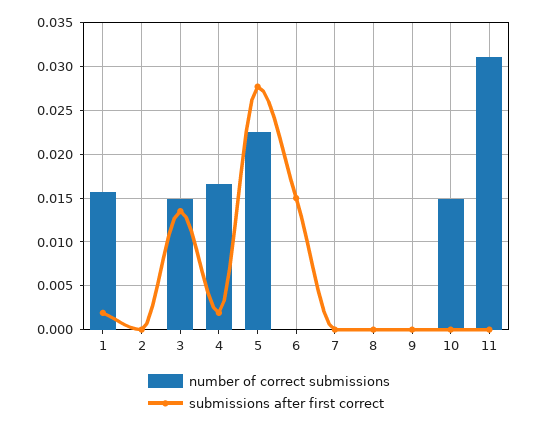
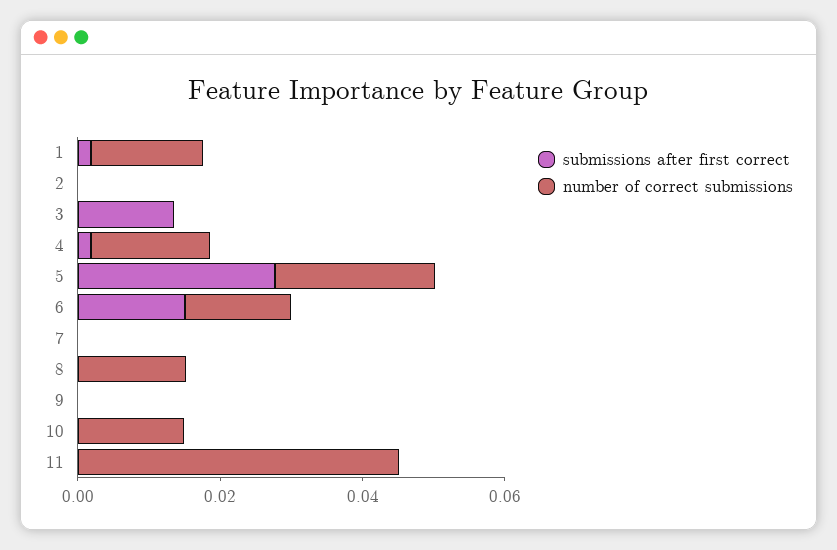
  {
    "number of correct submissions": {
      "1": 0.016,
      "2": 0,
-     "3": 0.015,
+     "3": 0,
      "4": 0.017,
      "5": 0.023,
-     "6": 0,
+     "6": 0.015,
      "7": 0,
-     "8": 0,
+     "8": 0.015,
      "9": 0,
      "10": 0.015,
-     "11": 0.031
+     "11": 0.045
    },
    "submissions after first correct": {
      "1": 0.002,
      "2": 0,
      "3": 0.014,
      "4": 0.002,
      "5": 0.028,
      "6": 0.015,
      "7": 0,
      "8": 0,
      "9": 0,
      "10": 0,
      "11": 0
    }
  }

